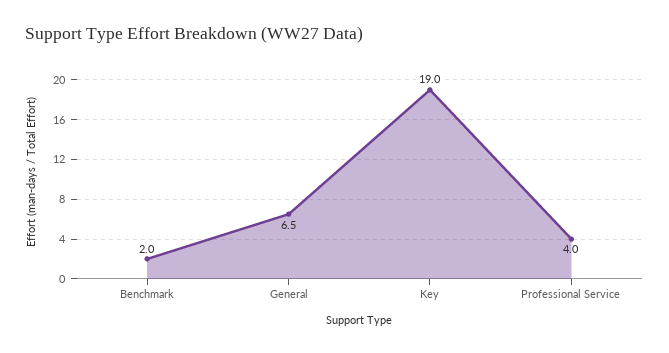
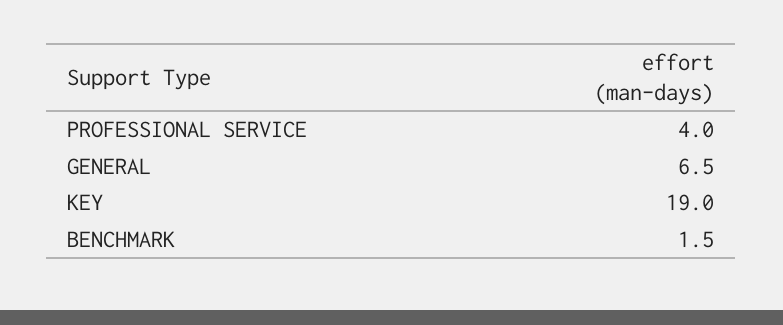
  {
-   "Benchmark": 2,
+   "Benchmark": 1.5,
    "General": 6.5,
    "Key": 19,
    "Professional Service": 4
  }

